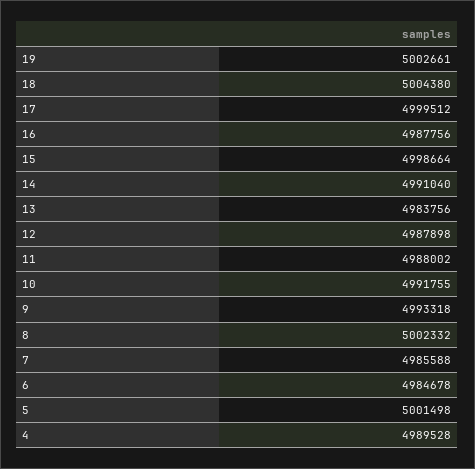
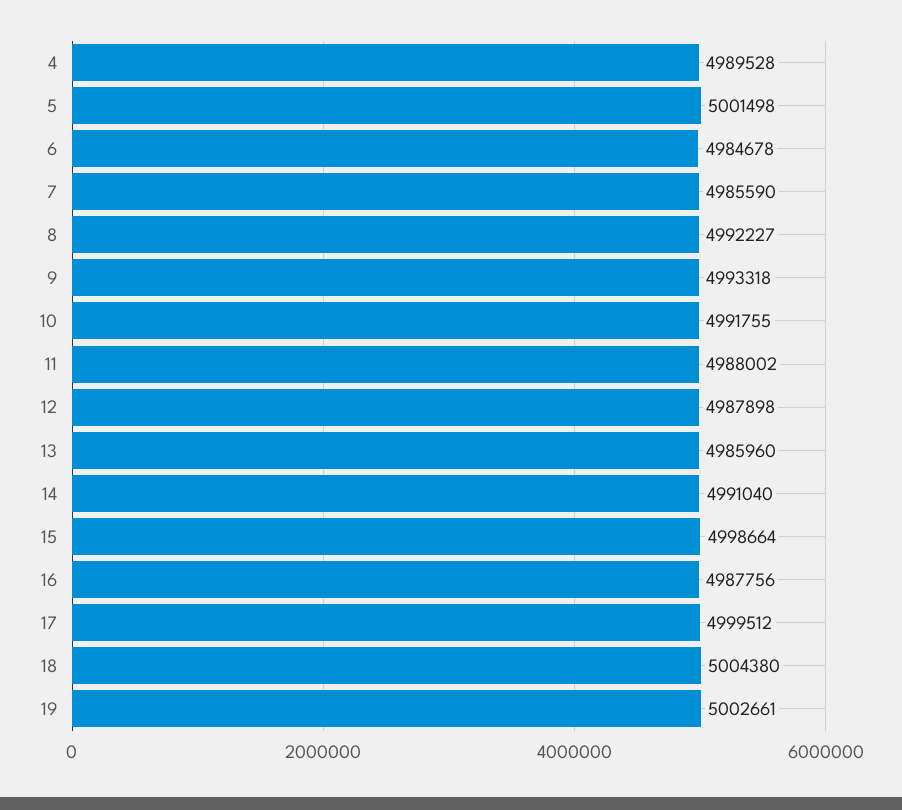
  {
    "19": 5002661,
    "18": 5004380,
    "17": 4999512,
    "16": 4987756,
    "15": 4998664,
    "14": 4991040,
-   "13": 4983756,
+   "13": 4985960,
    "12": 4987898,
    "11": 4988002,
    "10": 4991755,
    "9": 4993318,
-   "8": 5002332,
+   "8": 4992227,
-   "7": 4985588,
+   "7": 4985590,
    "6": 4984678,
    "5": 5001498,
    "4": 4989528
  }

